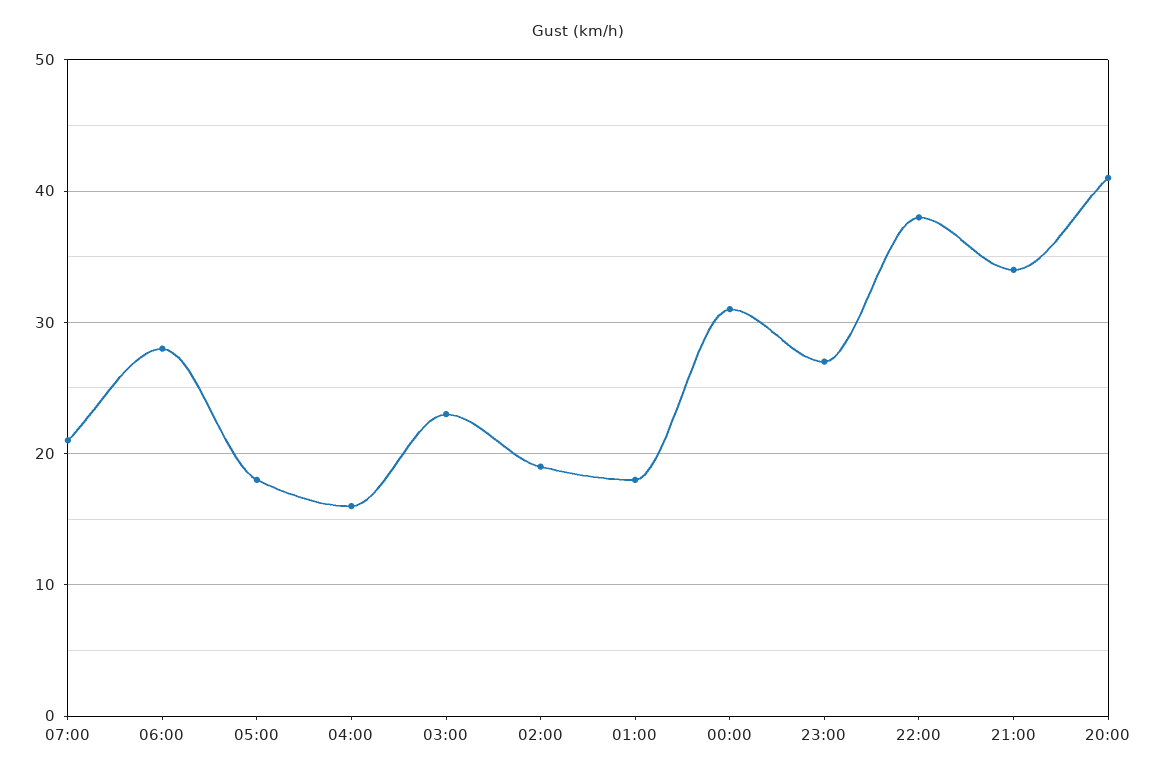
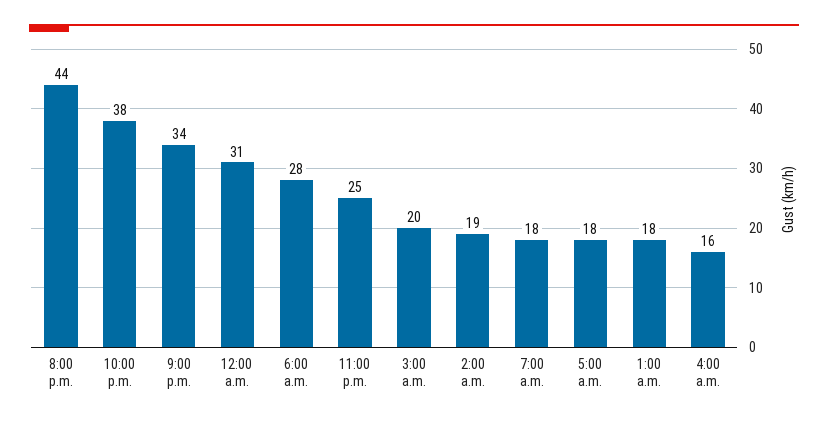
  {
-   "07:00": 21,
+   "07:00": 18,
    "06:00": 28,
    "05:00": 18,
    "04:00": 16,
-   "03:00": 23,
+   "03:00": 20,
    "02:00": 19,
    "01:00": 18,
    "00:00": 31,
-   "23:00": 27,
+   "23:00": 25,
    "22:00": 38,
    "21:00": 34,
-   "20:00": 41
+   "20:00": 44
  }

